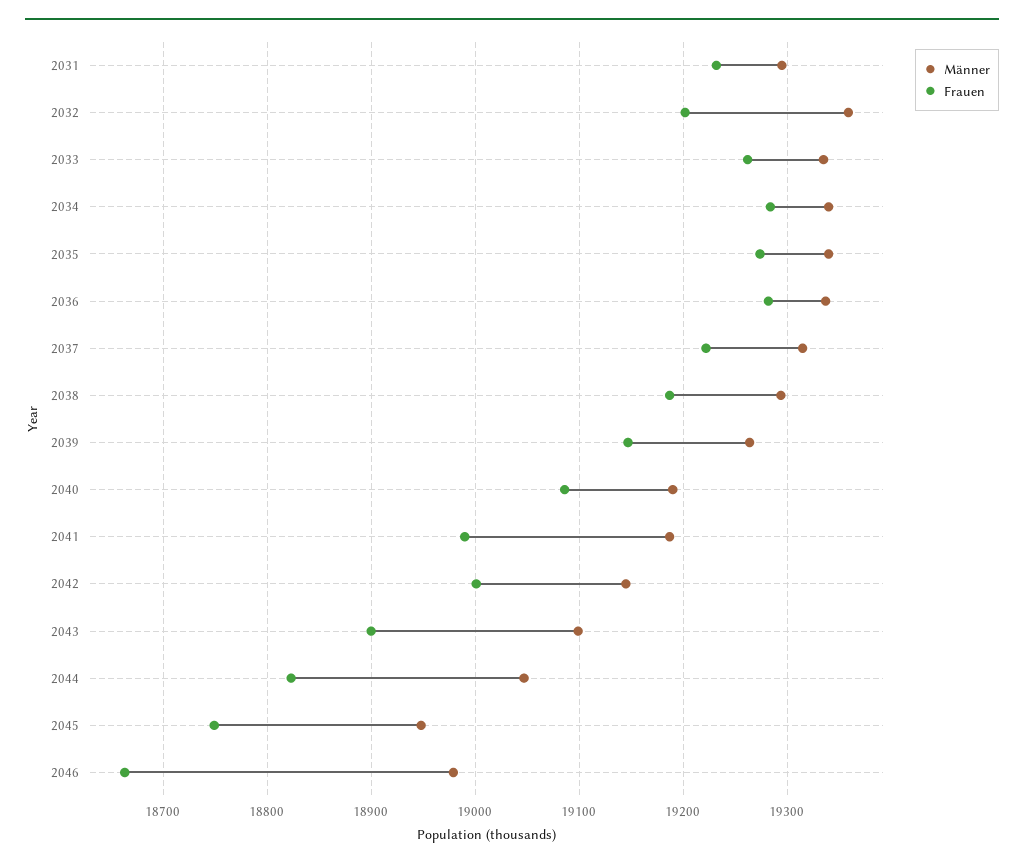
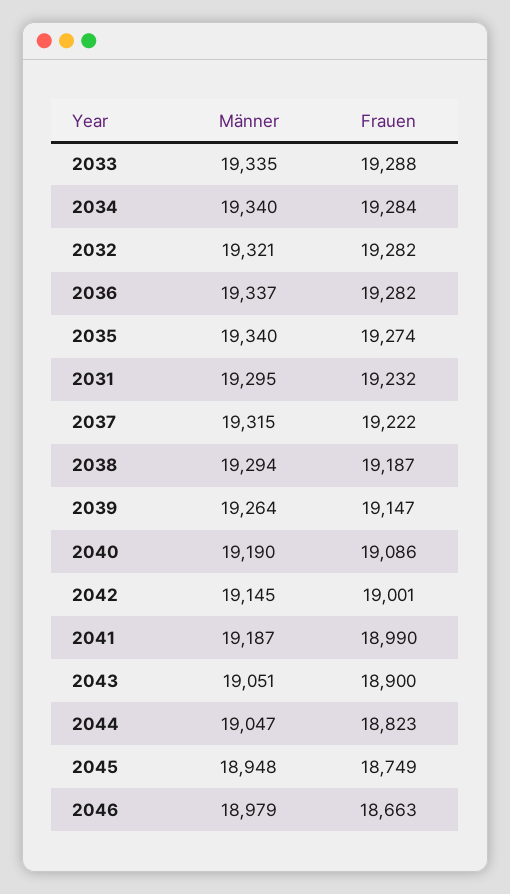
  {
    "Männer": {
      "2031": 19295,
-     "2032": 19360,
+     "2032": 19321,
      "2033": 19335,
      "2034": 19340,
      "2035": 19340,
      "2036": 19337,
      "2037": 19315,
      "2038": 19294,
      "2039": 19264,
      "2040": 19190,
      "2041": 19187,
      "2042": 19145,
-     "2043": 19100,
+     "2043": 19051,
      "2044": 19047,
      "2045": 18948,
      "2046": 18979
    },
    "Frauen": {
      "2031": 19232,
-     "2032": 19200,
+     "2032": 19282,
-     "2033": 19260,
+     "2033": 19288,
      "2034": 19284,
      "2035": 19274,
      "2036": 19282,
      "2037": 19222,
      "2038": 19187,
      "2039": 19147,
      "2040": 19086,
      "2041": 18990,
      "2042": 19001,
      "2043": 18900,
      "2044": 18823,
      "2045": 18749,
      "2046": 18663
    }
  }

